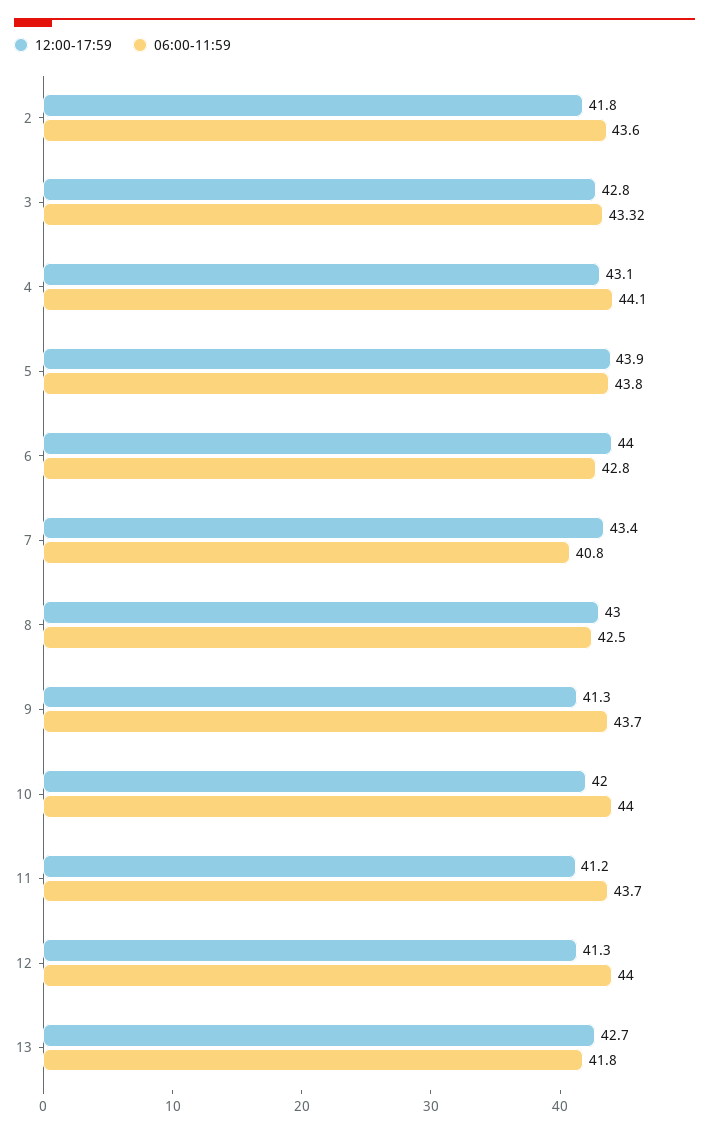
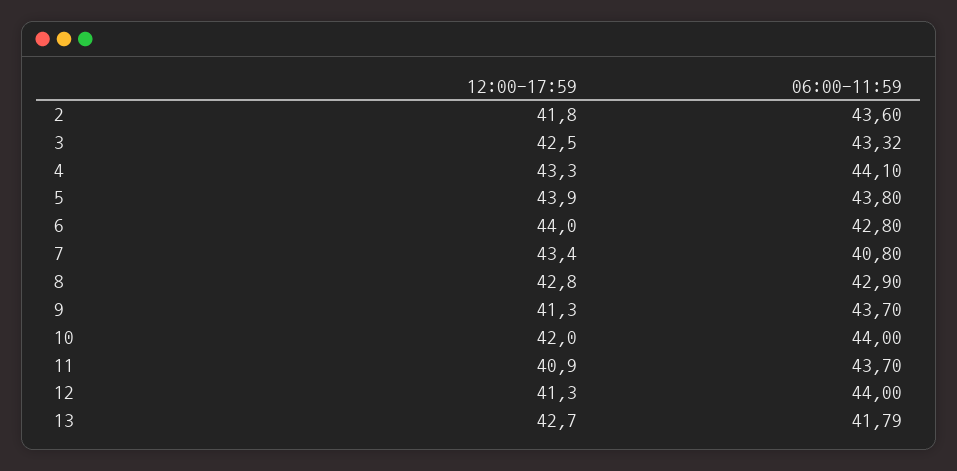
  {
    "12:00-17:59": {
      "2": 41.8,
-     "3": 42.8,
+     "3": 42.5,
-     "4": 43.1,
+     "4": 43.3,
      "5": 43.9,
      "6": 44,
      "7": 43.4,
-     "8": 43,
+     "8": 42.8,
      "9": 41.3,
      "10": 42,
-     "11": 41.2,
+     "11": 40.9,
      "12": 41.3,
      "13": 42.7
    },
    "06:00-11:59": {
      "2": 43.6,
      "3": 43.32,
      "4": 44.1,
      "5": 43.8,
      "6": 42.8,
      "7": 40.8,
-     "8": 42.5,
+     "8": 42.9,
      "9": 43.7,
      "10": 44,
      "11": 43.7,
      "12": 44,
-     "13": 41.8
+     "13": 41.79
    }
  }

